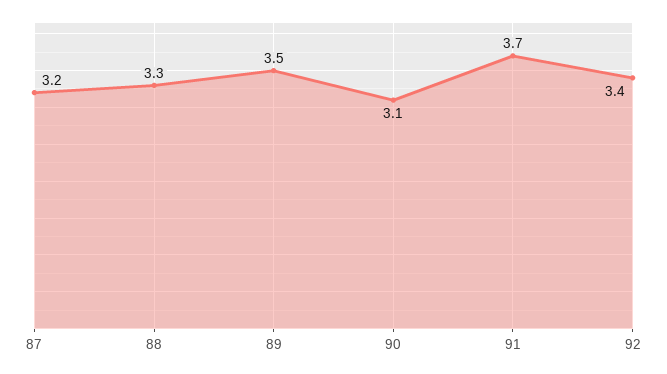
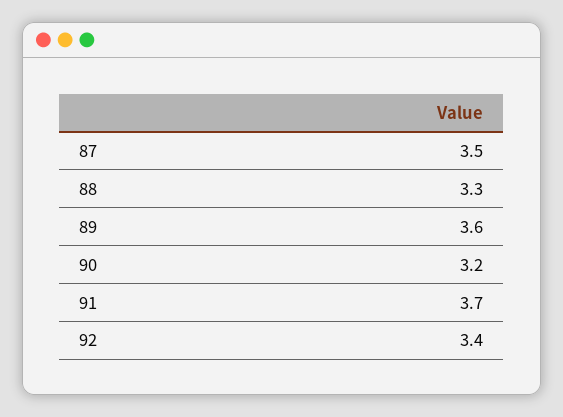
  {
-   "87": 3.2,
+   "87": 3.5,
    "88": 3.3,
-   "89": 3.5,
+   "89": 3.6,
-   "90": 3.1,
+   "90": 3.2,
    "91": 3.7,
    "92": 3.4
  }

